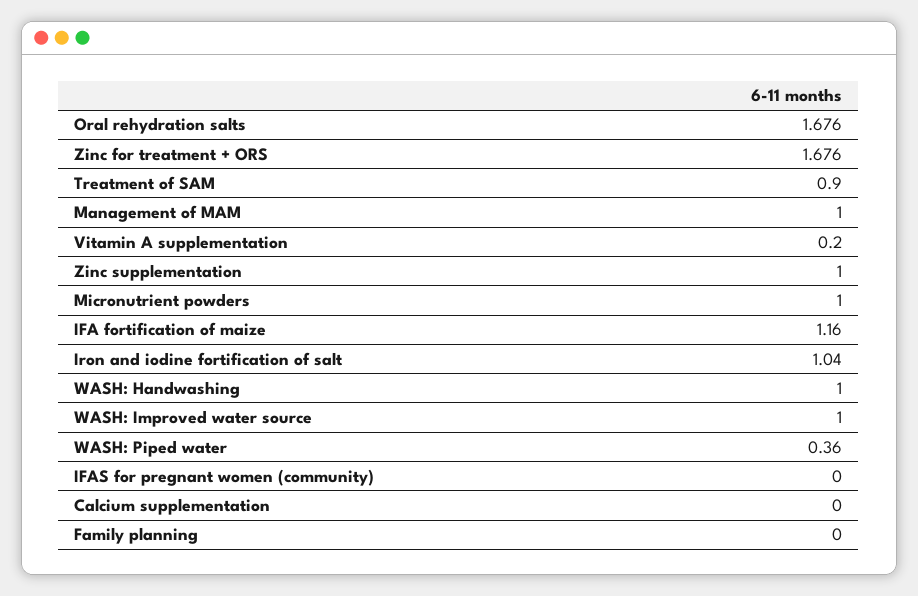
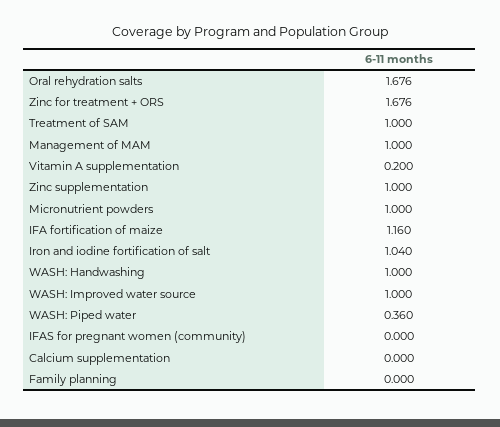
  {
    "Oral rehydration salts": 1.676,
    "Zinc for treatment + ORS": 1.676,
-   "Treatment of SAM": 0.9,
+   "Treatment of SAM": 1,
    "Management of MAM": 1,
    "Vitamin A supplementation": 0.2,
    "Zinc supplementation": 1,
    "Micronutrient powders": 1,
    "IFA fortification of maize": 1.16,
    "Iron and iodine fortification of salt": 1.04,
    "WASH: Handwashing": 1,
    "WASH: Improved water source": 1,
    "WASH: Piped water": 0.36,
    "IFAS for pregnant women (community)": 0,
    "Calcium supplementation": 0,
    "Family planning": 0
  }

